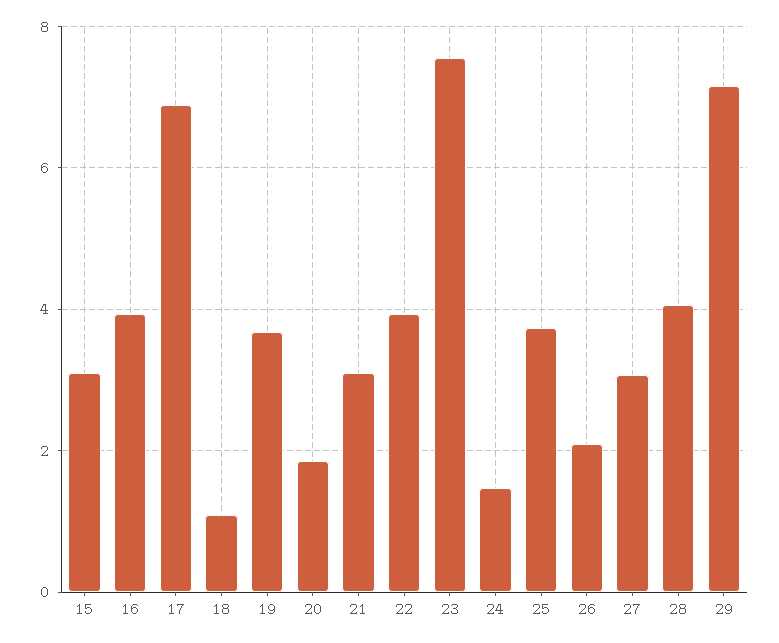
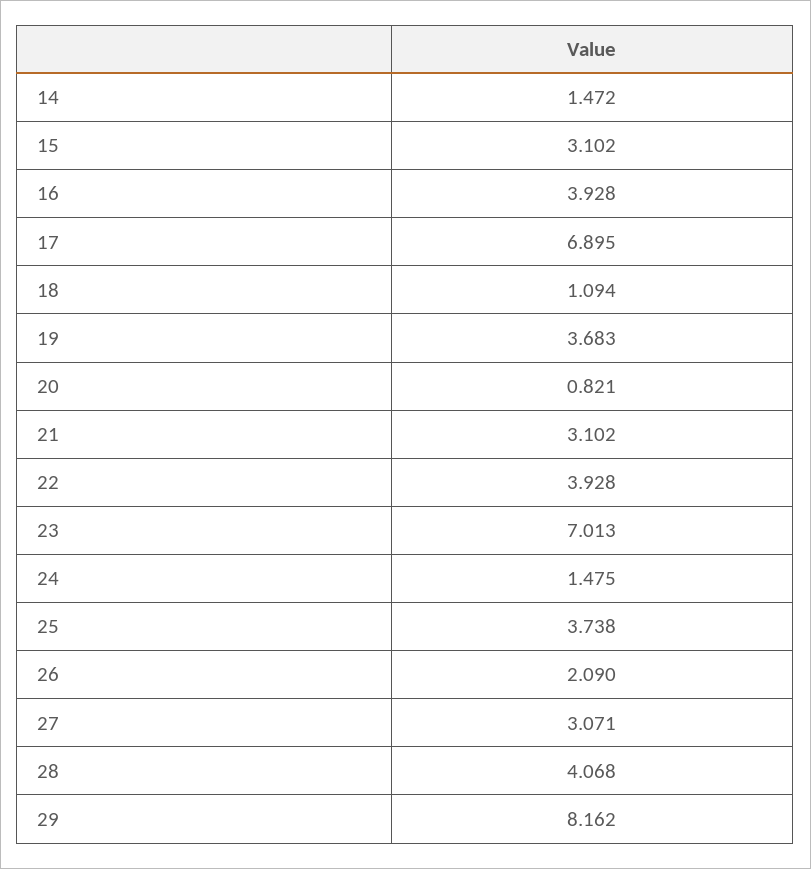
  {
    "15": 3.102,
    "16": 3.928,
    "17": 6.895,
    "18": 1.094,
    "19": 3.683,
-   "20": 1.8,
+   "20": 0.821,
    "21": 3.102,
    "22": 3.928,
-   "23": 7.6,
+   "23": 7.013,
    "24": 1.475,
    "25": 3.738,
    "26": 2.09,
    "27": 3.071,
    "28": 4.068,
-   "29": 7.2
+   "29": 8.162,
+   "14": 1.472
  }

